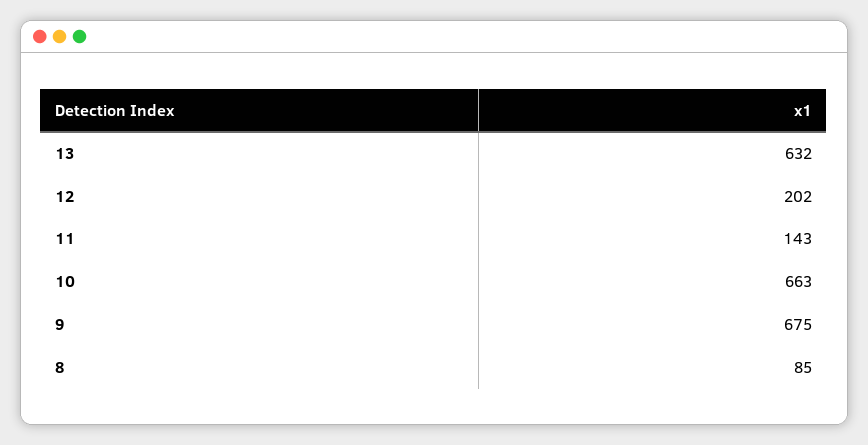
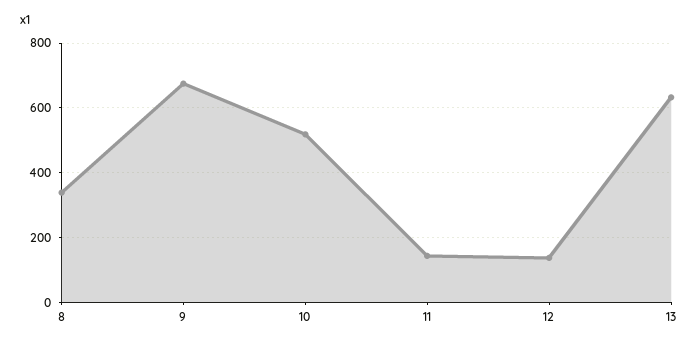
  {
    "13": 632,
-   "12": 202,
+   "12": 140,
    "11": 143,
-   "10": 663,
+   "10": 520,
    "9": 675,
-   "8": 85
+   "8": 340
  }

